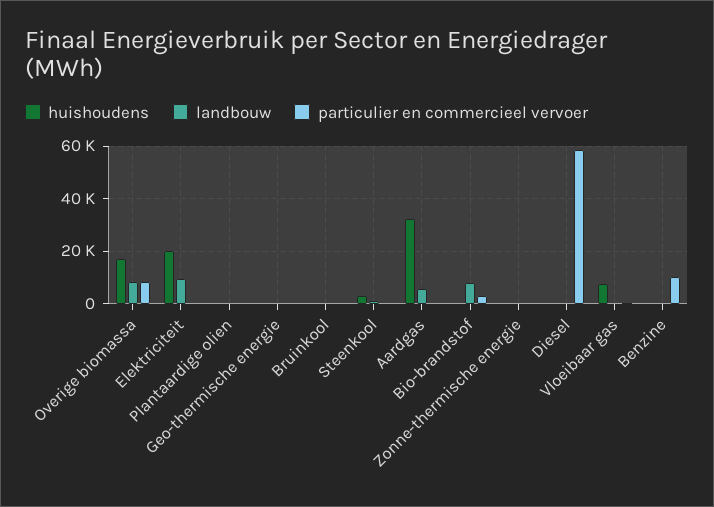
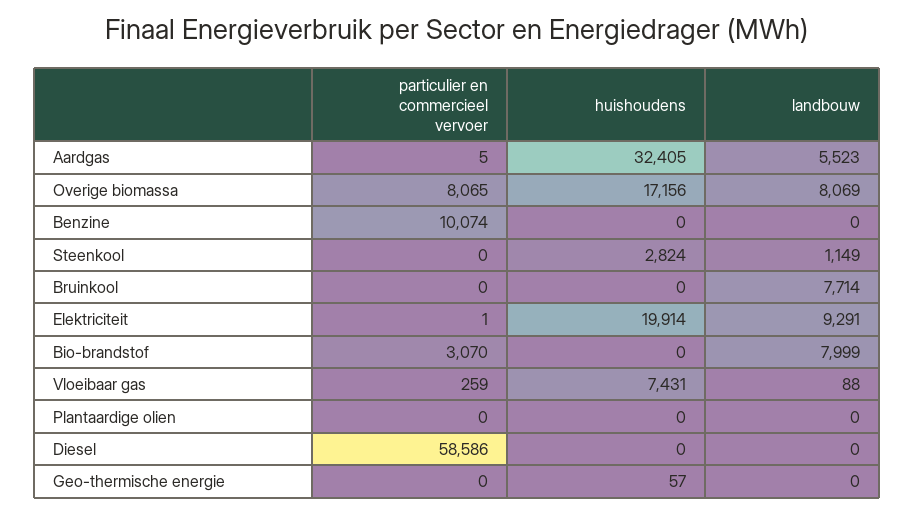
  {
    "huishoudens": {
      "Overige biomassa": 17156,
      "Elektriciteit": 19914,
      "Plantaardige olien": 0,
      "Geo-thermische energie": 57,
      "Bruinkool": 0,
      "Steenkool": 2824,
      "Aardgas": 32405,
      "Bio-brandstof": 0,
-     "Zonne-thermische energie": 0,
      "Diesel": 0,
      "Vloeibaar gas": 7431,
      "Benzine": 0
    },
    "landbouw": {
      "Overige biomassa": 8069,
      "Elektriciteit": 9291,
      "Plantaardige olien": 0,
      "Geo-thermische energie": 0,
-     "Bruinkool": 0,
+     "Bruinkool": 7714,
      "Steenkool": 1149,
      "Aardgas": 5523,
      "Bio-brandstof": 7999,
-     "Zonne-thermische energie": 0,
      "Diesel": 0,
      "Vloeibaar gas": 88,
      "Benzine": 0
    },
    "particulier en commercieel vervoer": {
      "Overige biomassa": 8065,
      "Elektriciteit": 1,
      "Plantaardige olien": 0,
      "Geo-thermische energie": 0,
      "Bruinkool": 0,
      "Steenkool": 0,
      "Aardgas": 5,
      "Bio-brandstof": 3070,
-     "Zonne-thermische energie": 0,
      "Diesel": 58586,
      "Vloeibaar gas": 259,
      "Benzine": 10074
    }
  }

